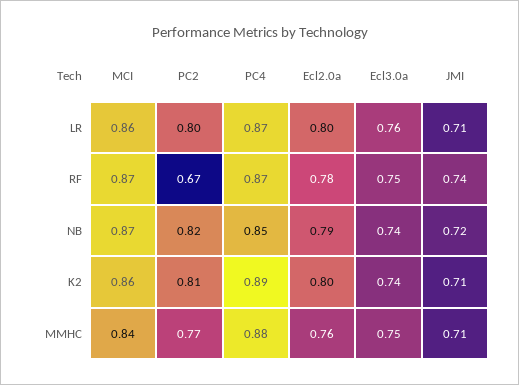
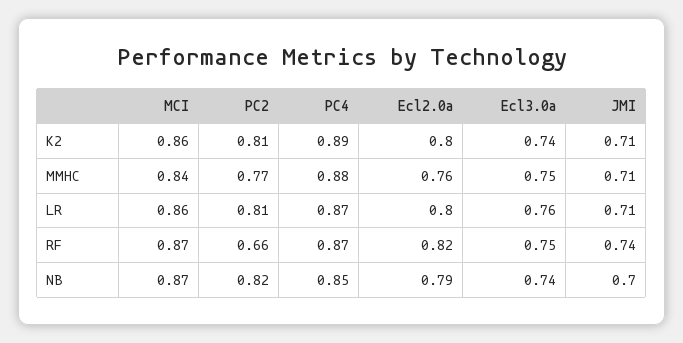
  {
    "MCI": {
      "LR": 0.86,
      "RF": 0.87,
      "NB": 0.87,
      "K2": 0.86,
      "MMHC": 0.84
    },
    "PC2": {
-     "LR": 0.8,
+     "LR": 0.81,
-     "RF": 0.67,
+     "RF": 0.66,
      "NB": 0.82,
      "K2": 0.81,
      "MMHC": 0.77
    },
    "PC4": {
      "LR": 0.87,
      "RF": 0.87,
      "NB": 0.85,
      "K2": 0.89,
      "MMHC": 0.88
    },
    "Ecl2.0a": {
      "LR": 0.8,
-     "RF": 0.78,
+     "RF": 0.82,
      "NB": 0.79,
      "K2": 0.8,
      "MMHC": 0.76
    },
    "Ecl3.0a": {
      "LR": 0.76,
      "RF": 0.75,
      "NB": 0.74,
      "K2": 0.74,
      "MMHC": 0.75
    },
    "JMI": {
      "LR": 0.71,
      "RF": 0.74,
-     "NB": 0.72,
+     "NB": 0.7,
      "K2": 0.71,
      "MMHC": 0.71
    }
  }

